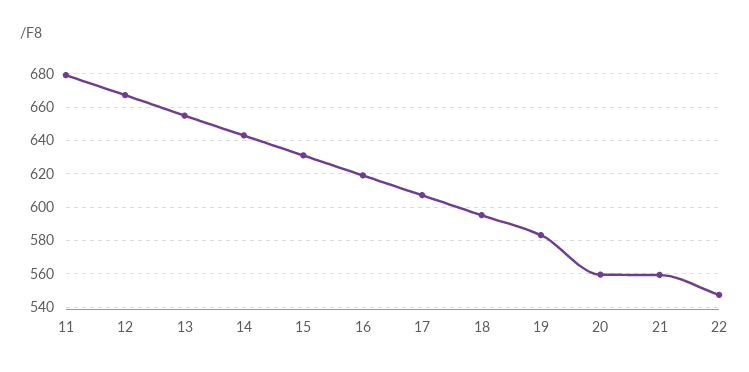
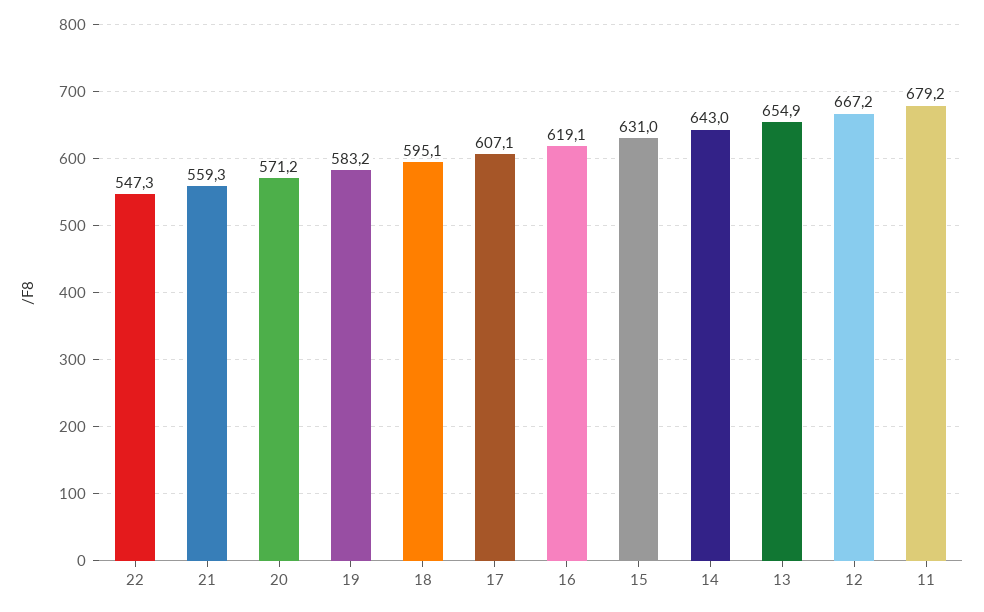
  {
    "11": 679.2,
    "12": 667.2,
    "13": 654.9,
    "14": 643,
    "15": 631,
    "16": 619.1,
    "17": 607.1,
    "18": 595.1,
    "19": 583.2,
-   "20": 560,
+   "20": 571.2,
    "21": 559.3,
    "22": 547.3
  }

